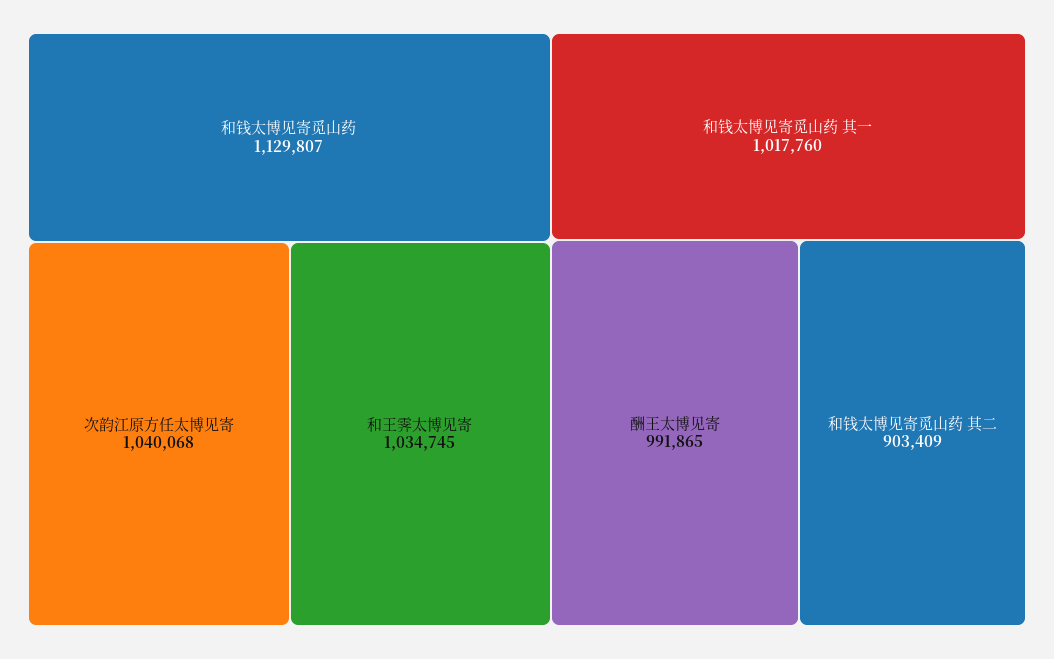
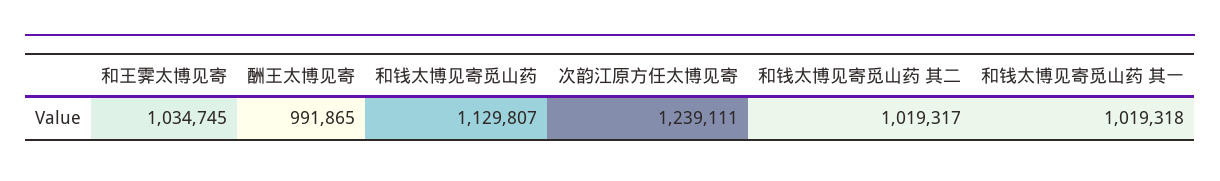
  {
    "和钱太博见寄觅山药": 1129807,
-   "次韵江原方任太博见寄": 1040068,
+   "次韵江原方任太博见寄": 1239111,
    "和王霁太博见寄": 1034745,
-   "和钱太博见寄觅山药 其一": 1017760,
+   "和钱太博见寄觅山药 其一": 1019318,
    "酬王太博见寄": 991865,
-   "和钱太博见寄觅山药 其二": 903409
+   "和钱太博见寄觅山药 其二": 1019317
  }

